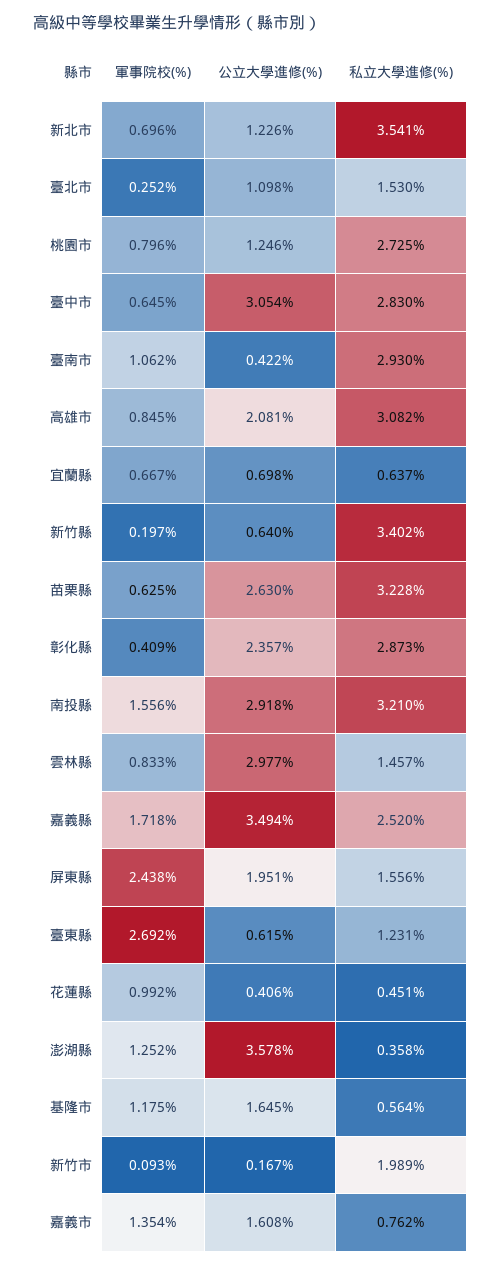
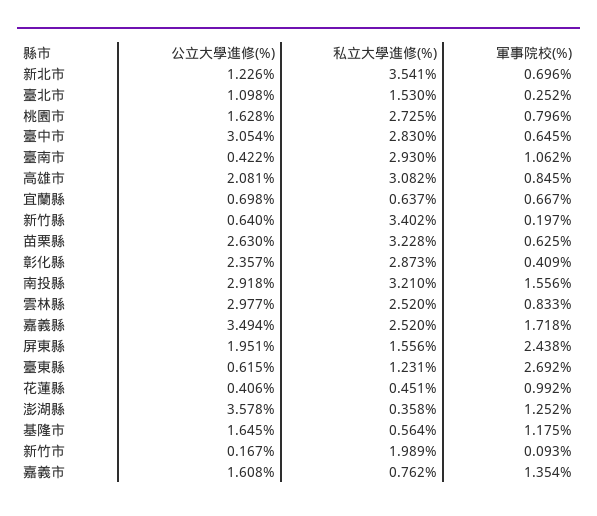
  {
    "軍事院校(%)": {
      "新北市": 0.696,
      "臺北市": 0.252,
      "桃園市": 0.796,
      "臺中市": 0.645,
      "臺南市": 1.062,
      "高雄市": 0.845,
      "宜蘭縣": 0.667,
      "新竹縣": 0.197,
      "苗栗縣": 0.625,
      "彰化縣": 0.409,
      "南投縣": 1.556,
      "雲林縣": 0.833,
      "嘉義縣": 1.718,
      "屏東縣": 2.438,
      "臺東縣": 2.692,
      "花蓮縣": 0.992,
      "澎湖縣": 1.252,
      "基隆市": 1.175,
      "新竹市": 0.093,
      "嘉義市": 1.354
    },
    "公立大學進修(%)": {
      "新北市": 1.226,
      "臺北市": 1.098,
-     "桃園市": 1.246,
+     "桃園市": 1.628,
      "臺中市": 3.054,
      "臺南市": 0.422,
      "高雄市": 2.081,
      "宜蘭縣": 0.698,
      "新竹縣": 0.64,
      "苗栗縣": 2.63,
      "彰化縣": 2.357,
      "南投縣": 2.918,
      "雲林縣": 2.977,
      "嘉義縣": 3.494,
      "屏東縣": 1.951,
      "臺東縣": 0.615,
      "花蓮縣": 0.406,
      "澎湖縣": 3.578,
      "基隆市": 1.645,
      "新竹市": 0.167,
      "嘉義市": 1.608
    },
    "私立大學進修(%)": {
      "新北市": 3.541,
      "臺北市": 1.53,
      "桃園市": 2.725,
      "臺中市": 2.83,
      "臺南市": 2.93,
      "高雄市": 3.082,
      "宜蘭縣": 0.637,
      "新竹縣": 3.402,
      "苗栗縣": 3.228,
      "彰化縣": 2.873,
      "南投縣": 3.21,
-     "雲林縣": 1.457,
+     "雲林縣": 2.52,
      "嘉義縣": 2.52,
      "屏東縣": 1.556,
      "臺東縣": 1.231,
      "花蓮縣": 0.451,
      "澎湖縣": 0.358,
      "基隆市": 0.564,
      "新竹市": 1.989,
      "嘉義市": 0.762
    }
  }

